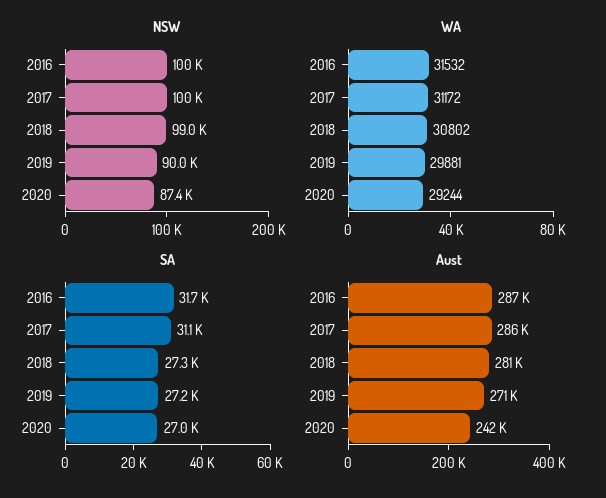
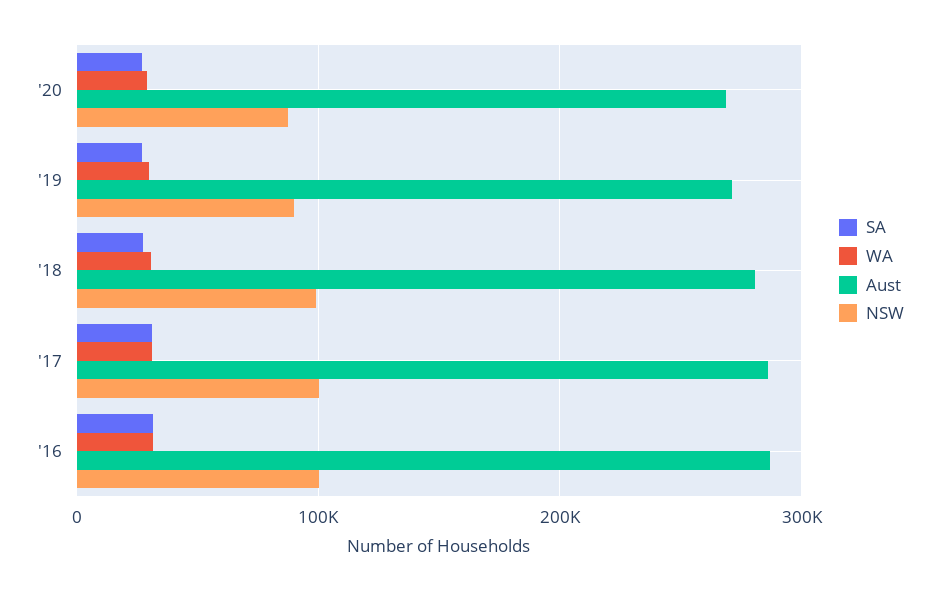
  {
    "NSW": {
      "2016": 100000,
      "2017": 100000,
      "2018": 99000,
      "2019": 90000,
      "2020": 87400
    },
    "WA": {
      "2016": 31532,
      "2017": 31172,
      "2018": 30802,
      "2019": 29881,
      "2020": 29244
    },
    "SA": {
      "2016": 31700,
      "2017": 31100,
      "2018": 27300,
      "2019": 27200,
      "2020": 27000
    },
    "Aust": {
      "2016": 287000,
      "2017": 286000,
      "2018": 281000,
      "2019": 271000,
-     "2020": 242000
+     "2020": 270000
    }
  }

